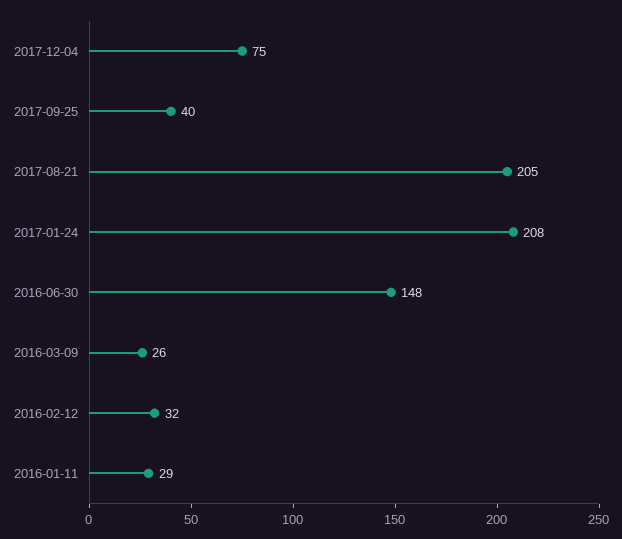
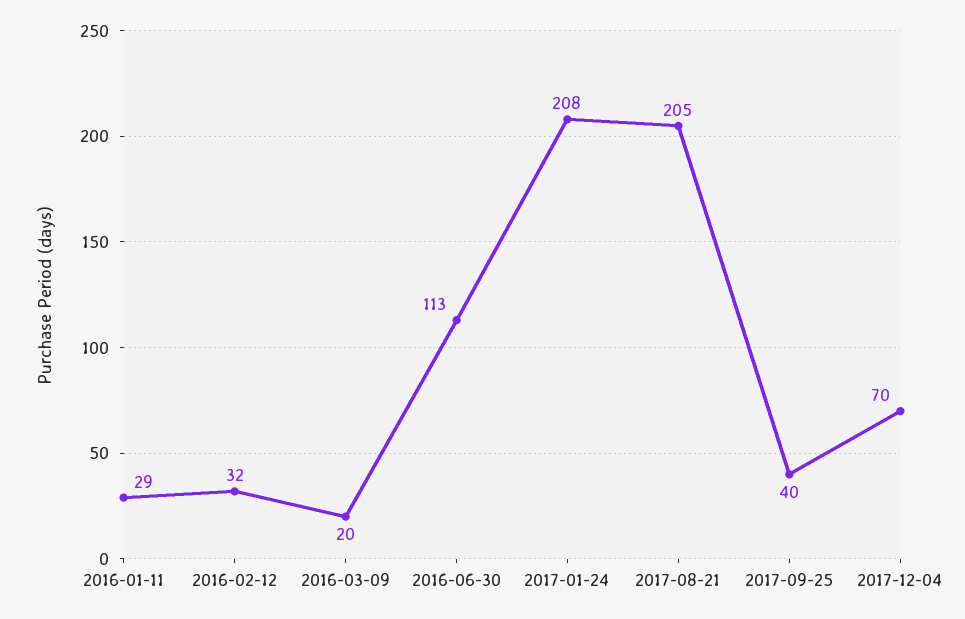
  {
-   "2017-12-04": 75,
+   "2017-12-04": 70,
    "2017-09-25": 40,
    "2017-08-21": 205,
    "2017-01-24": 208,
-   "2016-06-30": 148,
+   "2016-06-30": 113,
-   "2016-03-09": 26,
+   "2016-03-09": 20,
    "2016-02-12": 32,
    "2016-01-11": 29
  }

